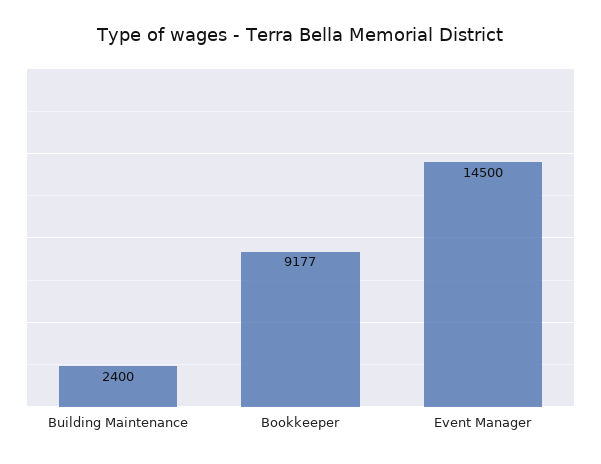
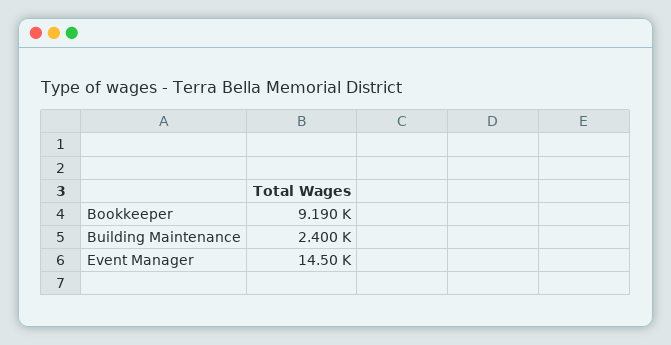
  {
    "Building Maintenance": 2400,
-   "Bookkeeper": 9177,
+   "Bookkeeper": 9190,
    "Event Manager": 14500
  }

